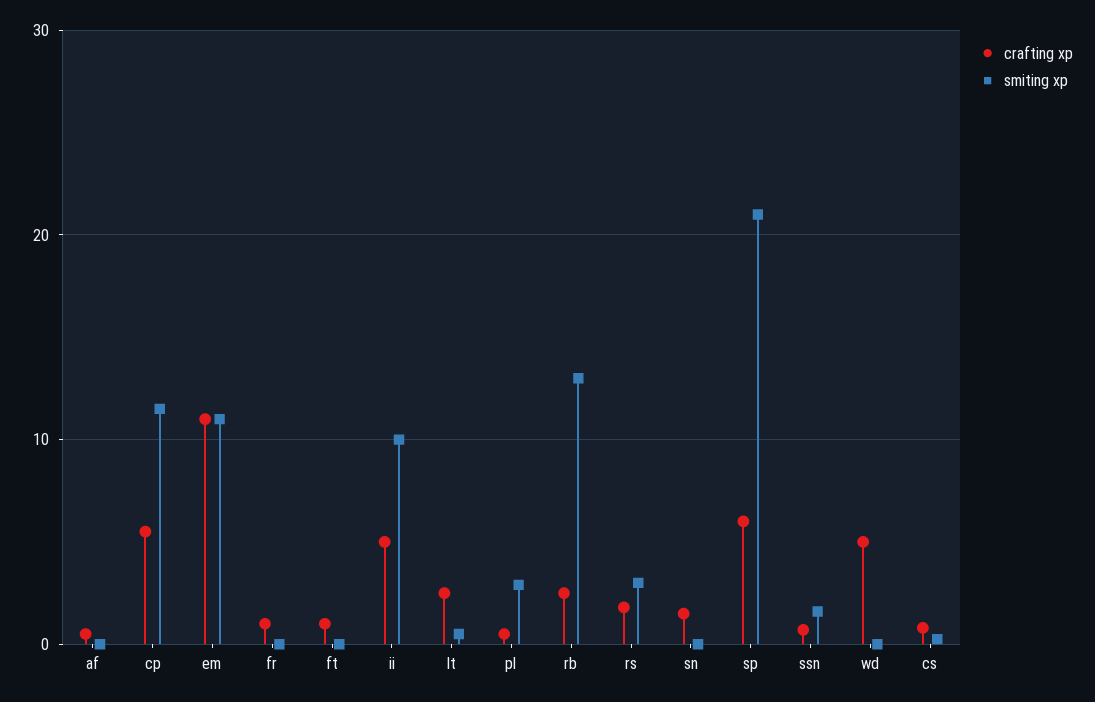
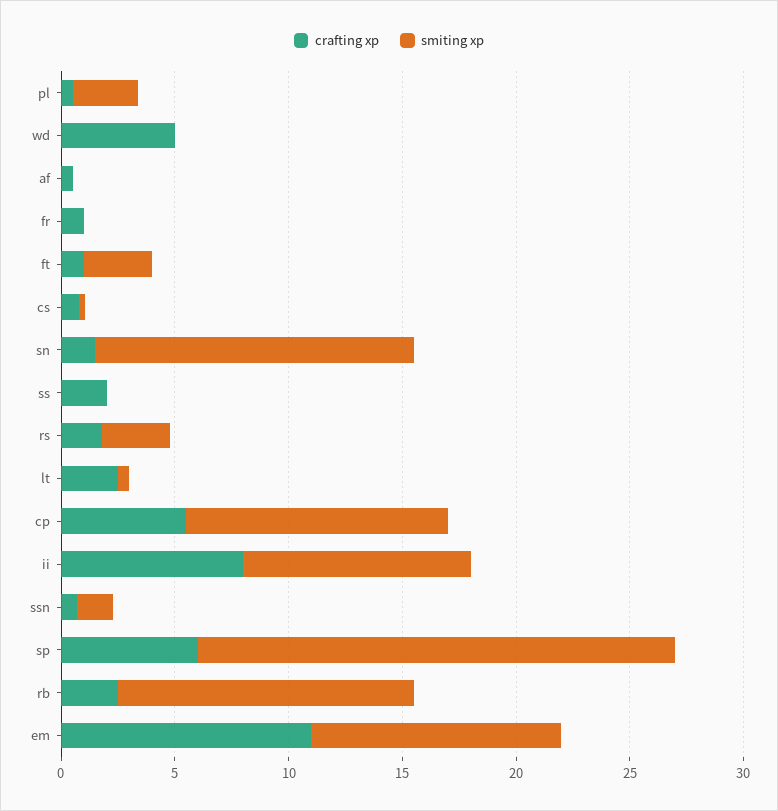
  {
    "crafting xp": {
      "af": 1,
      "cp": 6,
      "em": 11,
      "fr": 1,
      "ft": 1,
-     "ii": 5,
+     "ii": 8,
      "lt": 3,
      "pl": 1,
      "rb": 3,
      "rs": 2,
      "sn": 2,
      "sp": 6,
      "ssn": 1,
      "wd": 5,
-     "сs": 1
+     "сs": 1,
+     "ss": 2
    },
    "smiting xp": {
      "af": 0,
      "cp": 12,
      "em": 11,
      "fr": 0,
-     "ft": 0,
+     "ft": 3,
      "ii": 10,
      "lt": 1,
      "pl": 3,
      "rb": 13,
      "rs": 3,
-     "sn": 0,
+     "sn": 14,
      "sp": 21,
      "ssn": 2,
      "wd": 0,
-     "сs": 0
+     "сs": 0,
+     "ss": 0
    }
  }

